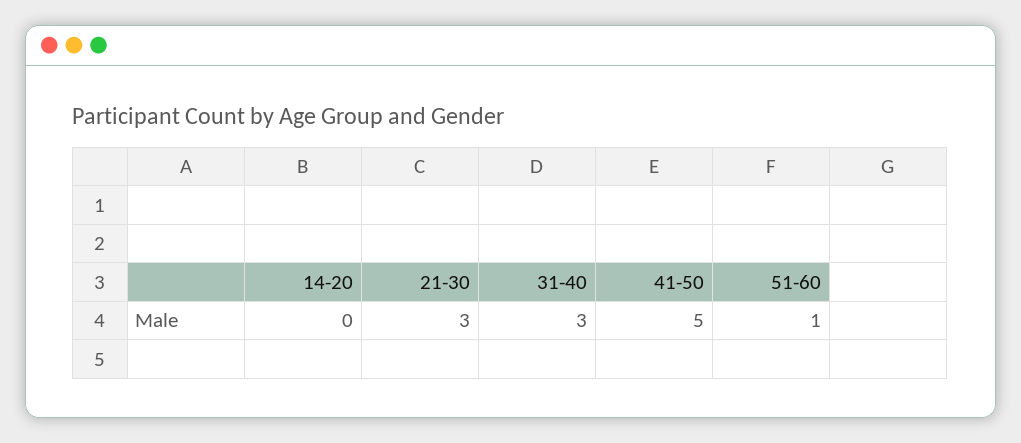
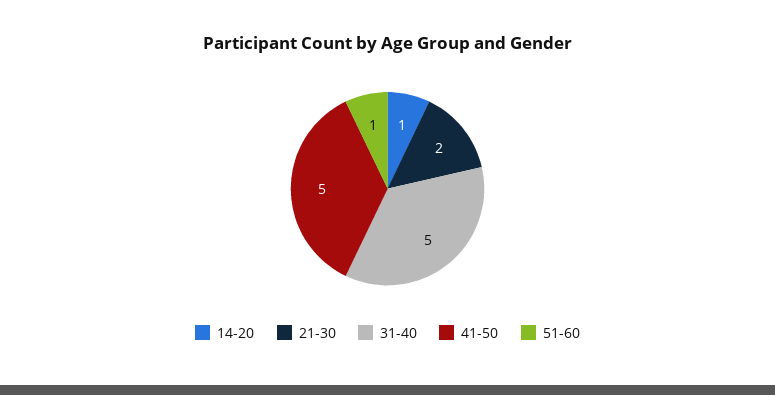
  {
-   "14-20": 0,
+   "14-20": 1,
-   "21-30": 3,
+   "21-30": 2,
-   "31-40": 3,
+   "31-40": 5,
    "41-50": 5,
    "51-60": 1
  }

